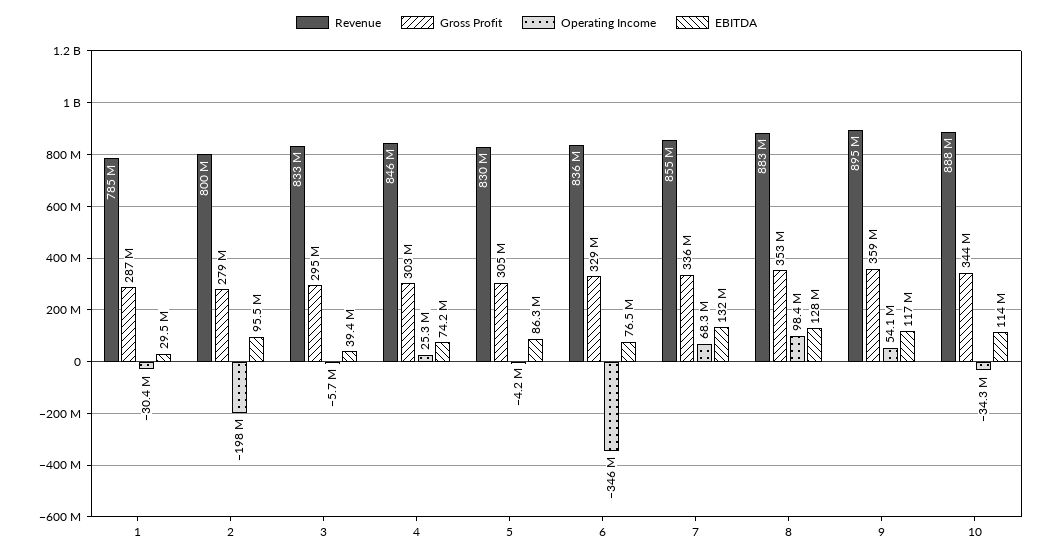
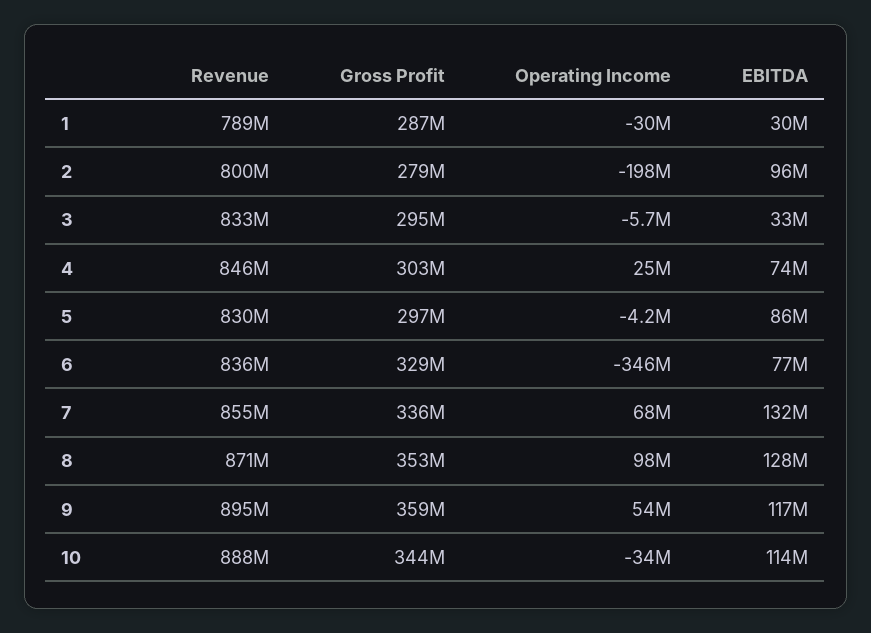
  {
    "Revenue": {
-     "1": 785000000,
+     "1": 789000000,
      "2": 800000000,
      "3": 833000000,
      "4": 846000000,
      "5": 830000000,
      "6": 836000000,
      "7": 855000000,
-     "8": 883000000,
+     "8": 871000000,
      "9": 895000000,
      "10": 888000000
    },
    "Gross Profit": {
      "1": 287000000,
      "2": 279000000,
      "3": 295000000,
      "4": 303000000,
-     "5": 305000000,
+     "5": 297000000,
      "6": 329000000,
      "7": 336000000,
      "8": 353000000,
      "9": 359000000,
      "10": 344000000
    },
    "Operating Income": {
      "1": -30400000,
      "2": -198000000,
      "3": -5700000,
      "4": 25300000,
      "5": -4200000,
      "6": -346000000,
      "7": 68300000,
      "8": 98400000,
      "9": 54100000,
      "10": -34300000
    },
    "EBITDA": {
      "1": 29500000,
      "2": 95500000,
-     "3": 39400000,
+     "3": 33000000,
      "4": 74200000,
      "5": 86300000,
      "6": 76500000,
      "7": 132000000,
      "8": 128000000,
      "9": 117000000,
      "10": 114000000
    }
  }

